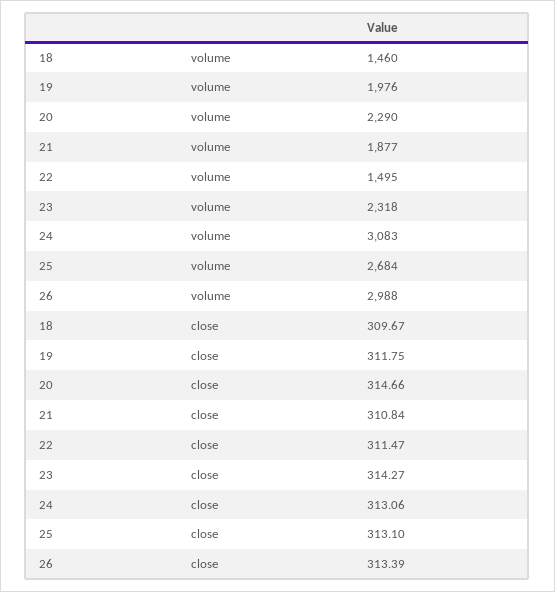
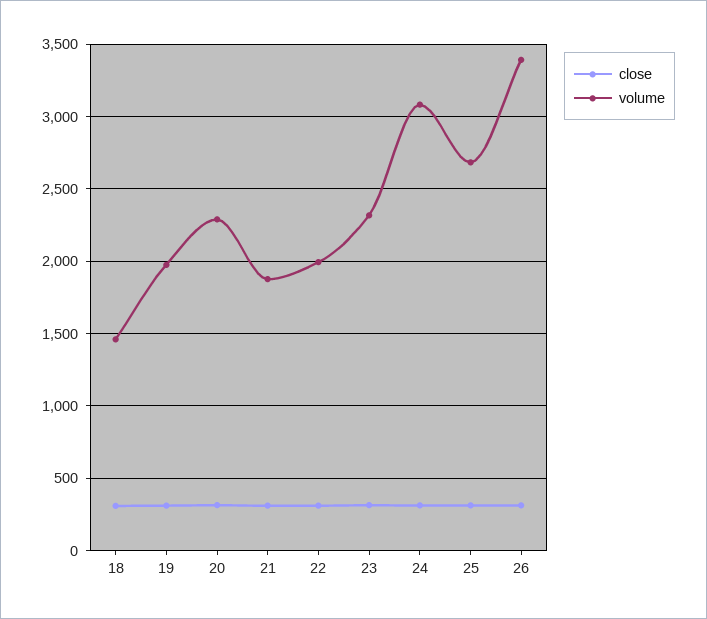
  {
    "volume": {
      "18": 1460,
      "19": 1976,
      "20": 2290,
      "21": 1877,
-     "22": 1495,
+     "22": 2000,
      "23": 2318,
      "24": 3083,
      "25": 2684,
-     "26": 2988
+     "26": 3400
    },
    "close": {
      "18": 309.67,
      "19": 311.75,
      "20": 314.66,
      "21": 310.84,
      "22": 311.47,
      "23": 314.27,
      "24": 313.06,
      "25": 313.1,
      "26": 313.39
    }
  }

